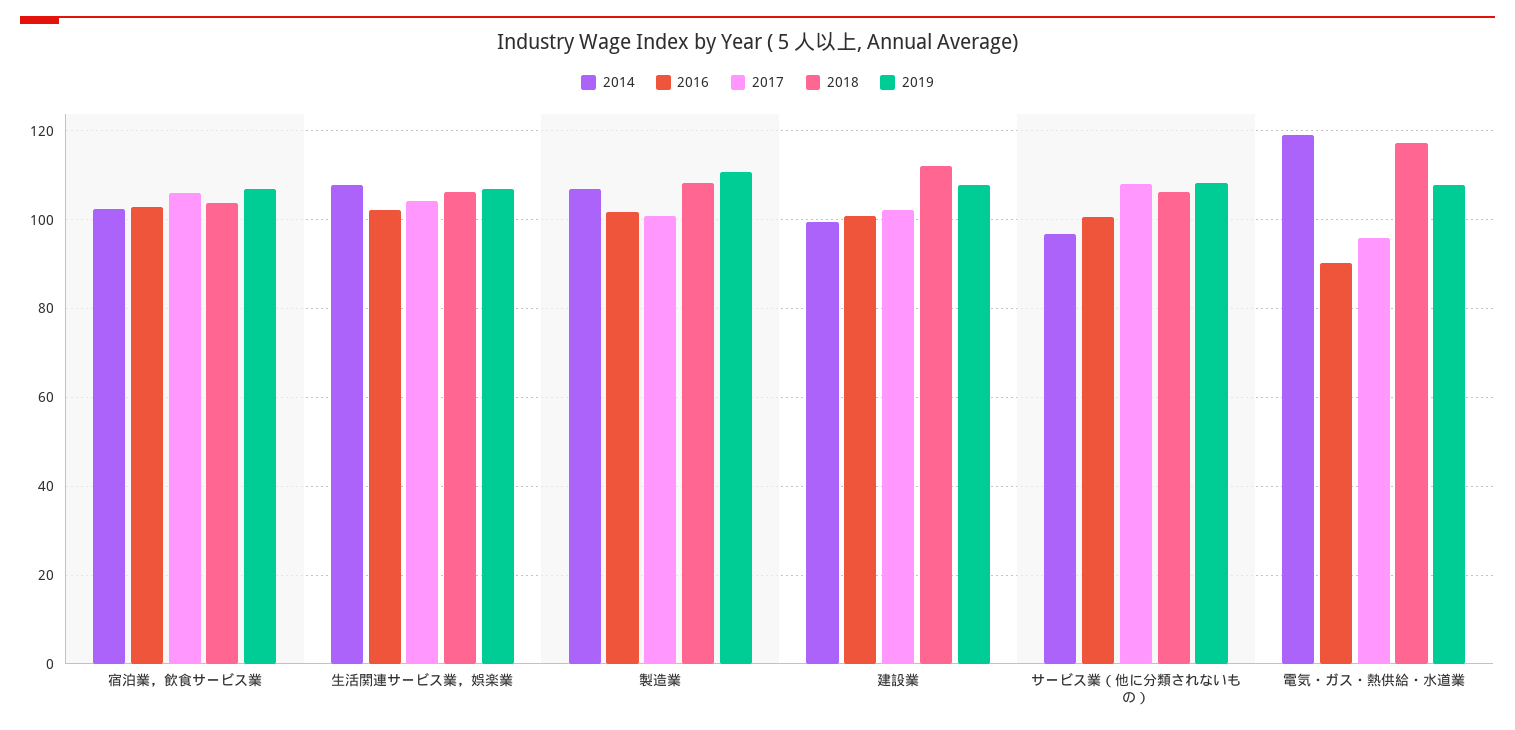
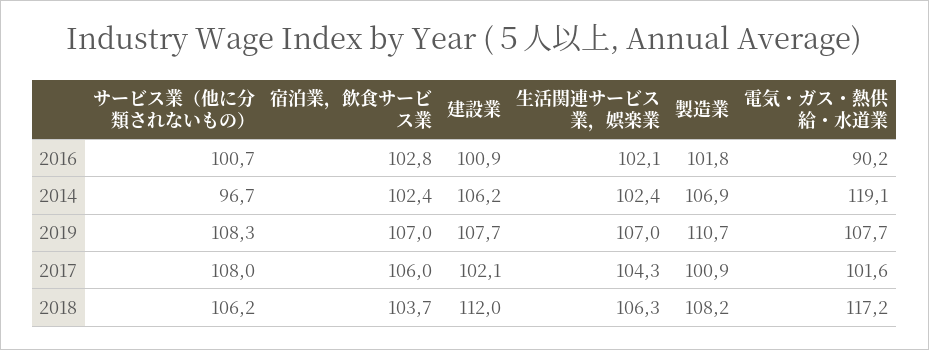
  {
    "2014": {
      "宿泊業，飲食サービス業": 102.4,
-     "生活関連サービス業，娯楽業": 108,
+     "生活関連サービス業，娯楽業": 102.4,
      "製造業": 106.9,
-     "建設業": 100,
+     "建設業": 106.2,
      "サービス業（他に分類されないもの）": 96.7,
      "電気・ガス・熱供給・水道業": 119.1
    },
    "2016": {
      "宿泊業，飲食サービス業": 102.8,
      "生活関連サービス業，娯楽業": 102.1,
      "製造業": 101.8,
      "建設業": 100.9,
      "サービス業（他に分類されないもの）": 100.7,
      "電気・ガス・熱供給・水道業": 90.2
    },
    "2017": {
      "宿泊業，飲食サービス業": 106,
      "生活関連サービス業，娯楽業": 104.3,
      "製造業": 100.9,
      "建設業": 102.1,
      "サービス業（他に分類されないもの）": 108,
-     "電気・ガス・熱供給・水道業": 96
+     "電気・ガス・熱供給・水道業": 101.6
    },
    "2018": {
      "宿泊業，飲食サービス業": 103.7,
      "生活関連サービス業，娯楽業": 106.3,
      "製造業": 108.2,
      "建設業": 112,
      "サービス業（他に分類されないもの）": 106.2,
      "電気・ガス・熱供給・水道業": 117.2
    },
    "2019": {
      "宿泊業，飲食サービス業": 107,
      "生活関連サービス業，娯楽業": 107,
      "製造業": 110.7,
      "建設業": 107.7,
      "サービス業（他に分類されないもの）": 108.3,
      "電気・ガス・熱供給・水道業": 107.7
    }
  }

